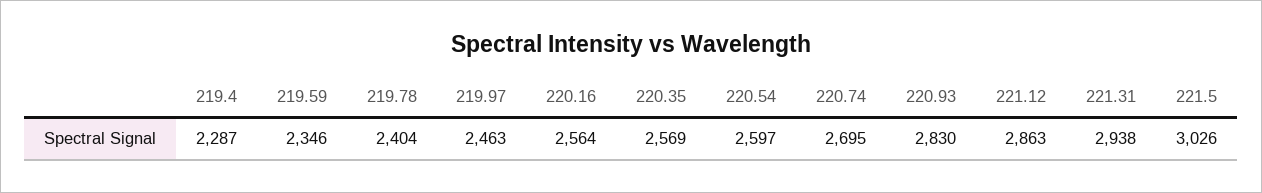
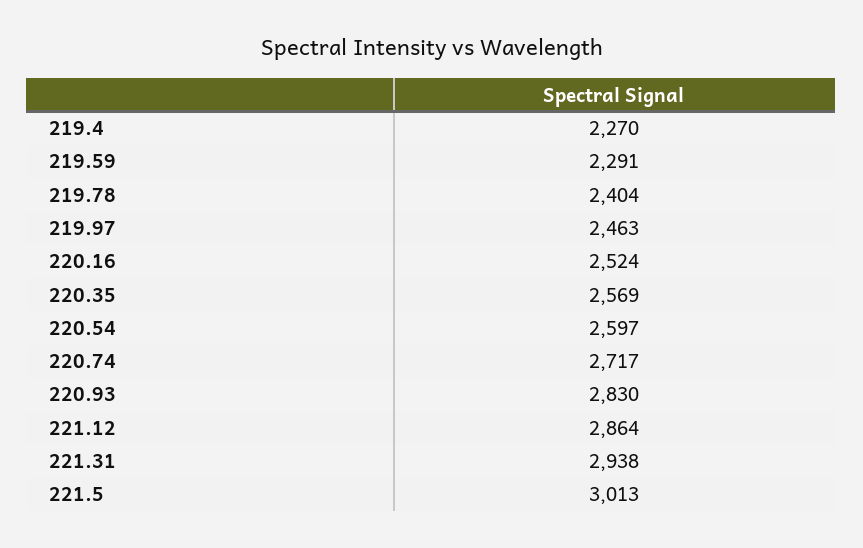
  {
-   "219.4": 2287,
+   "219.4": 2270,
-   "219.59": 2346,
+   "219.59": 2291,
    "219.78": 2404,
    "219.97": 2463,
-   "220.16": 2564,
+   "220.16": 2524,
    "220.35": 2569,
    "220.54": 2597,
-   "220.74": 2695,
+   "220.74": 2717,
    "220.93": 2830,
-   "221.12": 2863,
+   "221.12": 2864,
    "221.31": 2938,
-   "221.5": 3026
+   "221.5": 3013
  }

